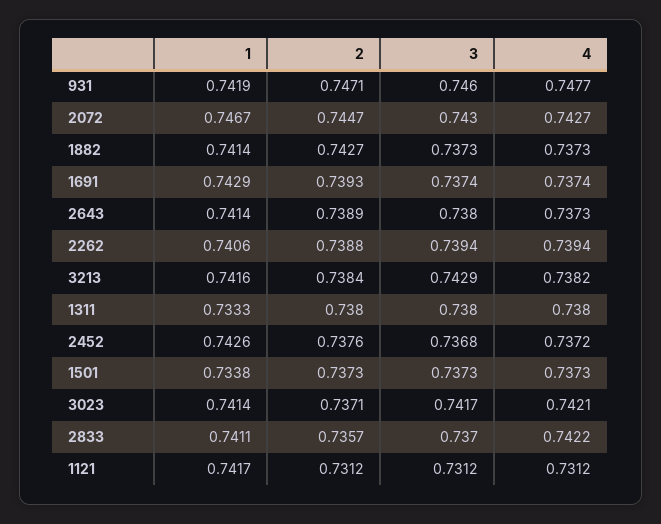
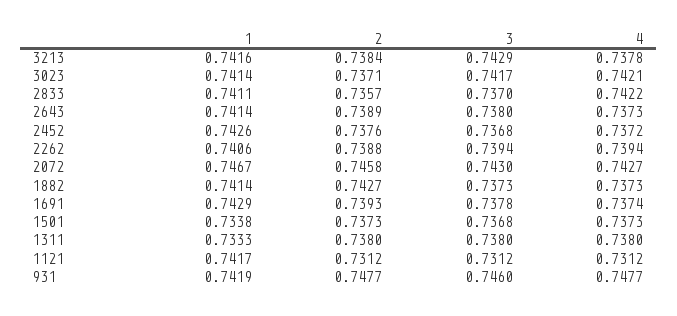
  {
    "1": {
      "931": 0.7419,
      "2072": 0.7467,
      "1882": 0.7414,
      "1691": 0.7429,
      "2643": 0.7414,
      "2262": 0.7406,
      "3213": 0.7416,
      "1311": 0.7333,
      "2452": 0.7426,
      "1501": 0.7338,
      "3023": 0.7414,
      "2833": 0.7411,
      "1121": 0.7417
    },
    "2": {
-     "931": 0.7471,
+     "931": 0.7477,
-     "2072": 0.7447,
+     "2072": 0.7458,
      "1882": 0.7427,
      "1691": 0.7393,
      "2643": 0.7389,
      "2262": 0.7388,
      "3213": 0.7384,
      "1311": 0.738,
      "2452": 0.7376,
      "1501": 0.7373,
      "3023": 0.7371,
      "2833": 0.7357,
      "1121": 0.7312
    },
    "3": {
      "931": 0.746,
      "2072": 0.743,
      "1882": 0.7373,
-     "1691": 0.7374,
+     "1691": 0.7378,
      "2643": 0.738,
      "2262": 0.7394,
      "3213": 0.7429,
      "1311": 0.738,
      "2452": 0.7368,
-     "1501": 0.7373,
+     "1501": 0.7368,
      "3023": 0.7417,
      "2833": 0.737,
      "1121": 0.7312
    },
    "4": {
      "931": 0.7477,
      "2072": 0.7427,
      "1882": 0.7373,
      "1691": 0.7374,
      "2643": 0.7373,
      "2262": 0.7394,
-     "3213": 0.7382,
+     "3213": 0.7378,
      "1311": 0.738,
      "2452": 0.7372,
      "1501": 0.7373,
      "3023": 0.7421,
      "2833": 0.7422,
      "1121": 0.7312
    }
  }

